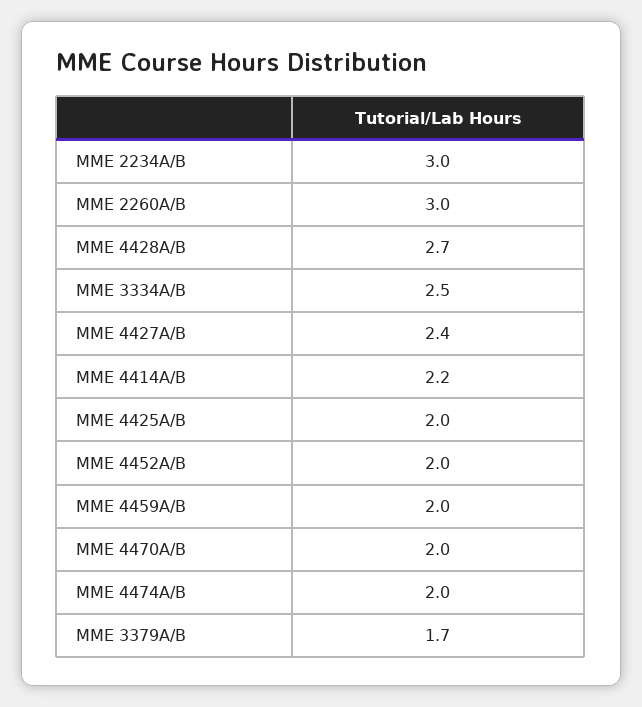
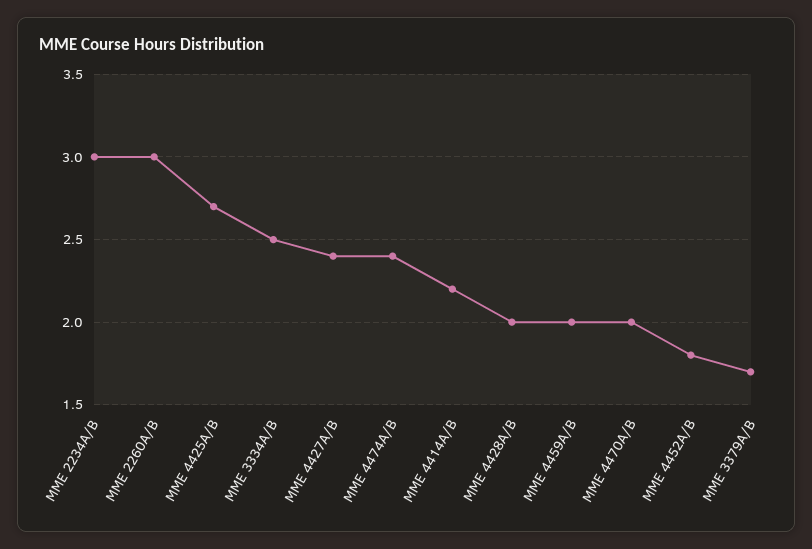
  {
    "MME 2234A/B": 3,
    "MME 2260A/B": 3,
-   "MME 4428A/B": 2.7,
+   "MME 4428A/B": 2,
    "MME 3334A/B": 2.5,
    "MME 4427A/B": 2.4,
    "MME 4414A/B": 2.2,
-   "MME 4425A/B": 2,
+   "MME 4425A/B": 2.7,
-   "MME 4452A/B": 2,
+   "MME 4452A/B": 1.8,
    "MME 4459A/B": 2,
    "MME 4470A/B": 2,
-   "MME 4474A/B": 2,
+   "MME 4474A/B": 2.4,
    "MME 3379A/B": 1.7
  }

